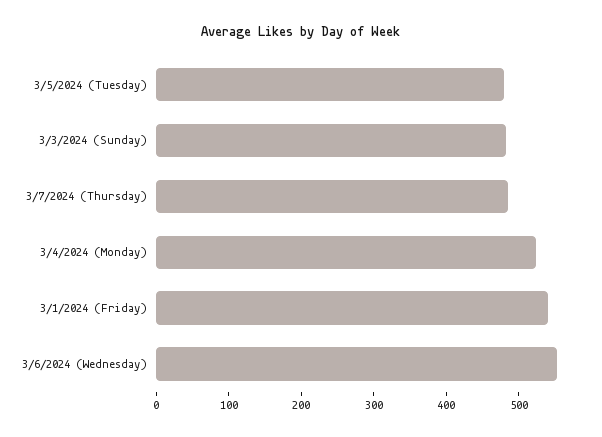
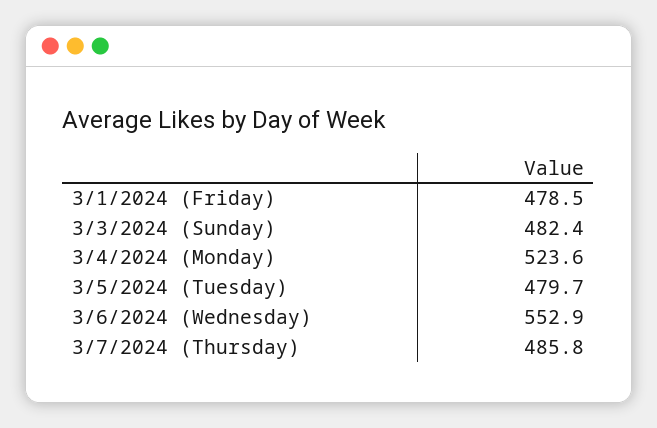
  {
    "3/5/2024 (Tuesday)": 479.7,
    "3/3/2024 (Sunday)": 482.4,
    "3/7/2024 (Thursday)": 485.8,
    "3/4/2024 (Monday)": 523.6,
-   "3/1/2024 (Friday)": 540,
+   "3/1/2024 (Friday)": 478.5,
    "3/6/2024 (Wednesday)": 552.9
  }

